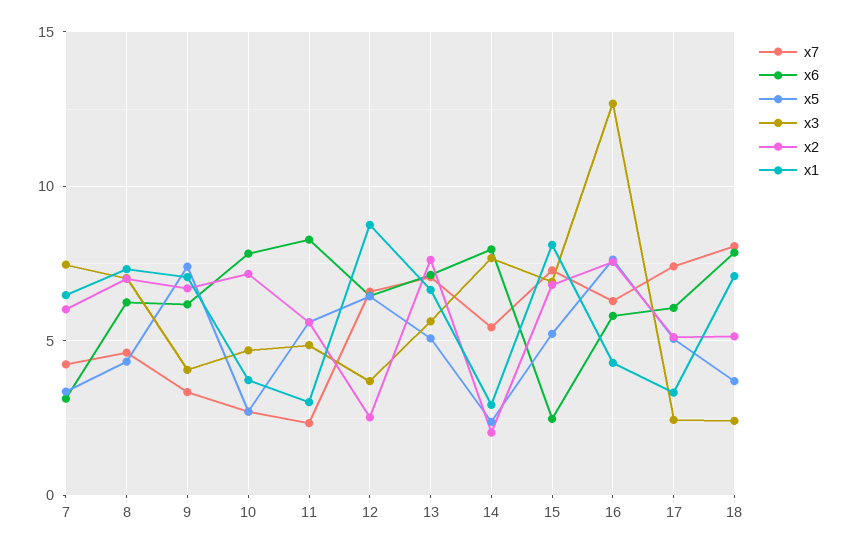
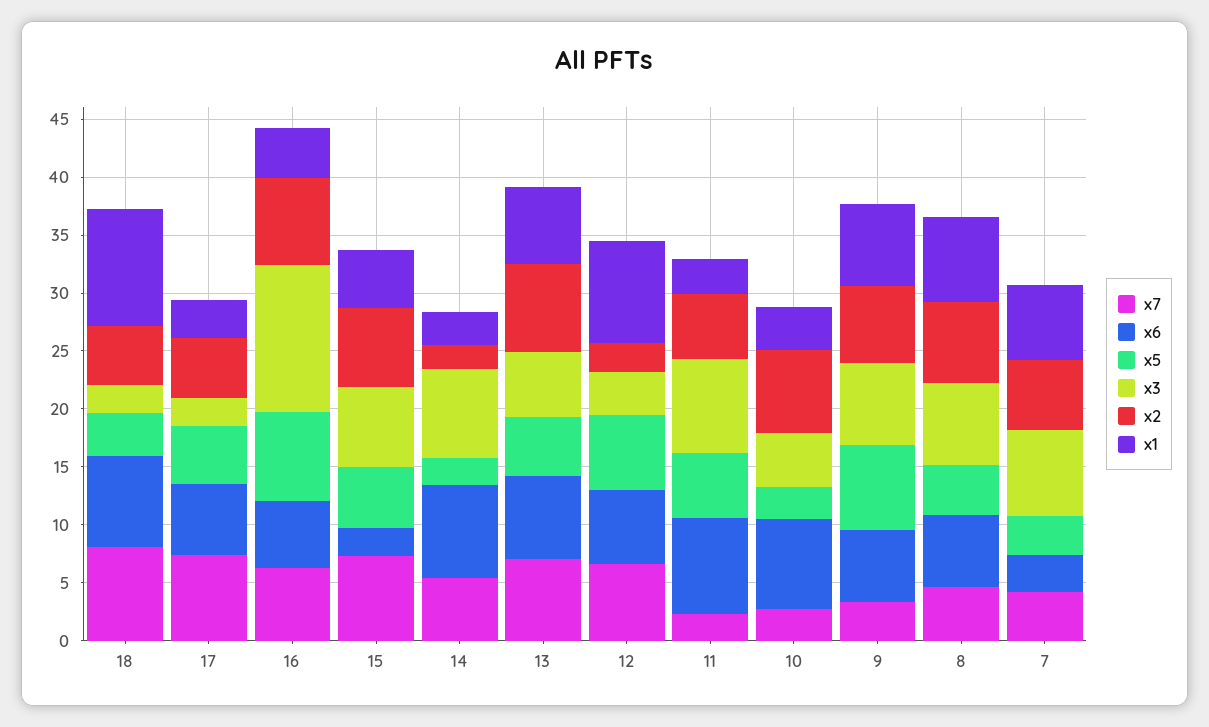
  {
    "x7": {
      "7": 4,
      "8": 4.5,
      "9": 3.5,
      "10": 2.5,
      "11": 2.5,
      "12": 6.5,
      "13": 7,
      "14": 5.5,
      "15": 7.5,
      "16": 6.5,
      "17": 7.5,
      "18": 8
    },
    "x6": {
      "7": 3,
      "8": 6,
      "9": 6,
      "10": 8,
      "11": 8.5,
      "12": 6.5,
      "13": 7,
      "14": 8,
      "15": 2.5,
      "16": 6,
      "17": 6,
      "18": 8
    },
    "x5": {
      "7": 3.5,
      "8": 4.5,
      "9": 7.5,
      "10": 2.5,
      "11": 5.5,
      "12": 6.5,
      "13": 5,
      "14": 2.5,
      "15": 5,
      "16": 7.5,
      "17": 5,
      "18": 3.5
    },
    "x3": {
      "7": 7.5,
      "8": 7,
-     "9": 4,
+     "9": 7,
      "10": 4.5,
-     "11": 5,
+     "11": 8,
      "12": 3.5,
      "13": 5.5,
      "14": 7.5,
      "15": 7,
      "16": 12.5,
      "17": 2.5,
      "18": 2.5
    },
    "x2": {
      "7": 6,
      "8": 7,
      "9": 6.5,
      "10": 7,
      "11": 5.5,
      "12": 2.5,
      "13": 7.5,
      "14": 2,
      "15": 7,
      "16": 7.5,
      "17": 5,
      "18": 5
    },
    "x1": {
      "7": 6.5,
      "8": 7.5,
      "9": 7,
      "10": 3.5,
      "11": 3,
      "12": 9,
      "13": 6.5,
      "14": 3,
-     "15": 8,
+     "15": 5,
      "16": 4.5,
      "17": 3.5,
-     "18": 7
+     "18": 10
    }
  }

